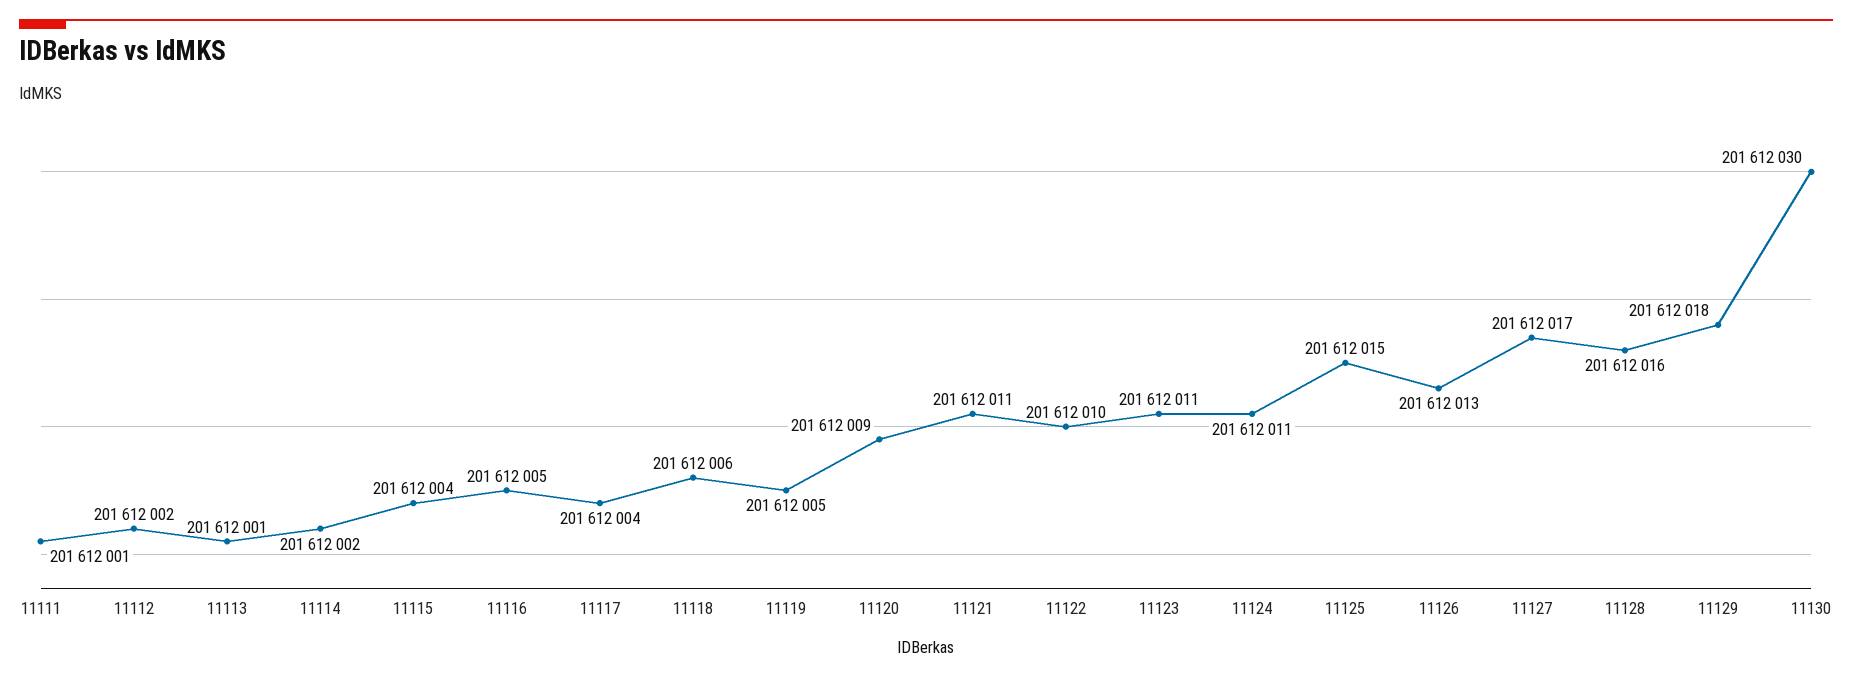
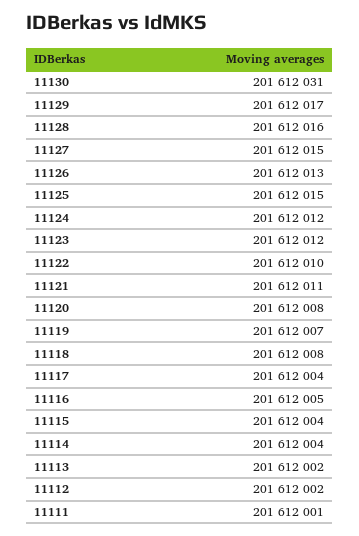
  {
    "11111": 201612001,
    "11112": 201612002,
-   "11113": 201612001,
+   "11113": 201612002,
-   "11114": 201612002,
+   "11114": 201612004,
    "11115": 201612004,
    "11116": 201612005,
    "11117": 201612004,
-   "11118": 201612006,
+   "11118": 201612008,
-   "11119": 201612005,
+   "11119": 201612007,
-   "11120": 201612009,
+   "11120": 201612008,
    "11121": 201612011,
    "11122": 201612010,
-   "11123": 201612011,
+   "11123": 201612012,
-   "11124": 201612011,
+   "11124": 201612012,
    "11125": 201612015,
    "11126": 201612013,
-   "11127": 201612017,
+   "11127": 201612015,
    "11128": 201612016,
-   "11129": 201612018,
+   "11129": 201612017,
-   "11130": 201612030
+   "11130": 201612031
  }

